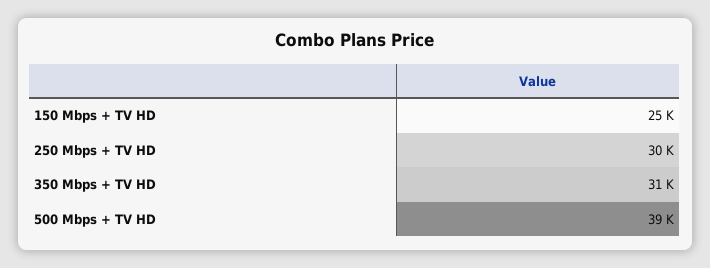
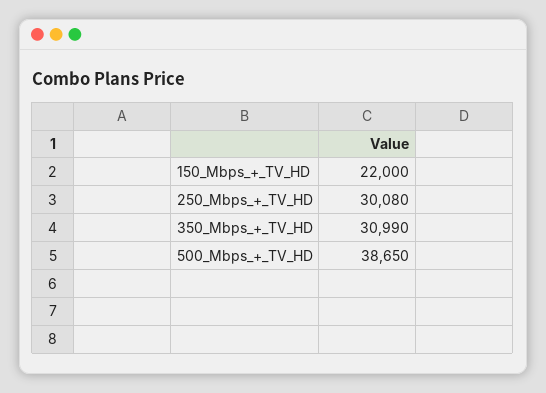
  {
-   "150 Mbps + TV HD": 25000,
+   "150 Mbps + TV HD": 22000,
    "250 Mbps + TV HD": 30080,
    "350 Mbps + TV HD": 30990,
    "500 Mbps + TV HD": 38650
  }

